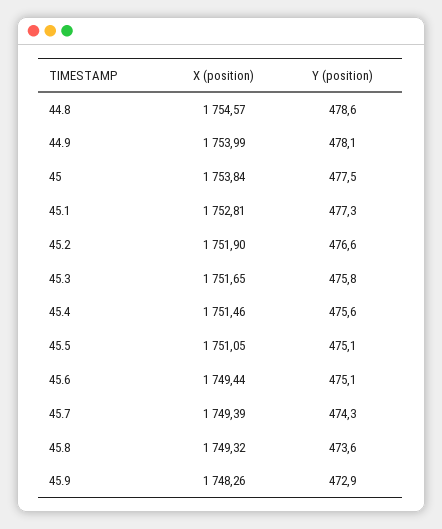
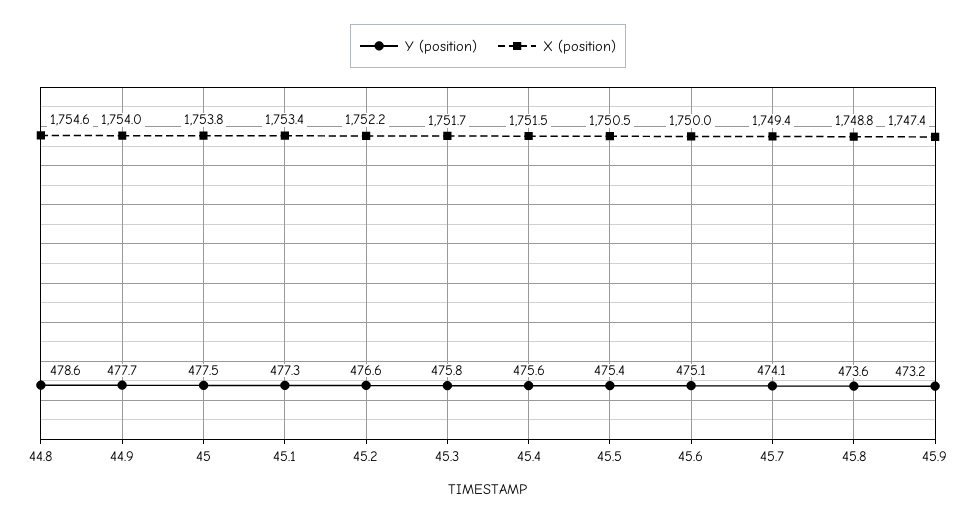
  {
    "X (position)": {
      "44.8": 1754.57,
      "44.9": 1753.99,
      "45": 1753.84,
-     "45.1": 1752.81,
+     "45.1": 1753.4,
-     "45.2": 1751.9,
+     "45.2": 1752.2,
      "45.3": 1751.65,
      "45.4": 1751.46,
-     "45.5": 1751.05,
+     "45.5": 1750.5,
-     "45.6": 1749.44,
+     "45.6": 1750,
      "45.7": 1749.39,
-     "45.8": 1749.32,
+     "45.8": 1748.8,
-     "45.9": 1748.26
+     "45.9": 1747.4
    },
    "Y (position)": {
      "44.8": 478.6,
-     "44.9": 478.1,
+     "44.9": 477.7,
      "45": 477.5,
      "45.1": 477.3,
      "45.2": 476.6,
      "45.3": 475.8,
      "45.4": 475.6,
-     "45.5": 475.1,
+     "45.5": 475.4,
      "45.6": 475.1,
-     "45.7": 474.3,
+     "45.7": 474.1,
      "45.8": 473.6,
-     "45.9": 472.9
+     "45.9": 473.2
    }
  }

